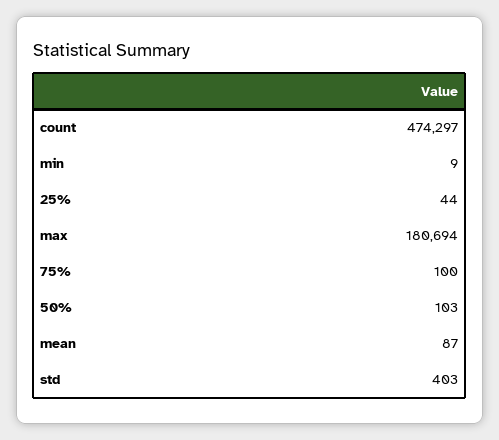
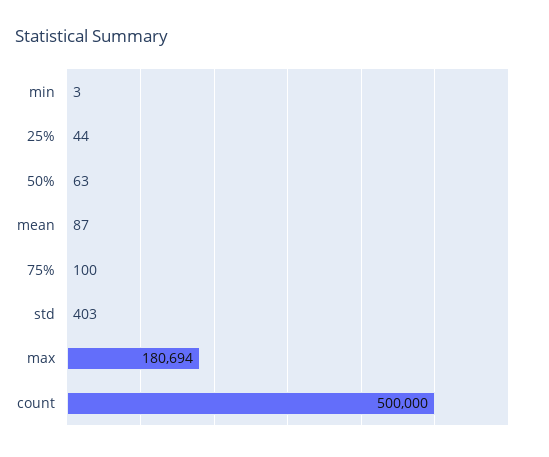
  {
-   "count": 474297,
+   "count": 500000,
-   "min": 9,
+   "min": 3,
    "25%": 44,
    "max": 180694,
    "75%": 100,
-   "50%": 103,
+   "50%": 63,
    "mean": 87,
    "std": 403
  }

